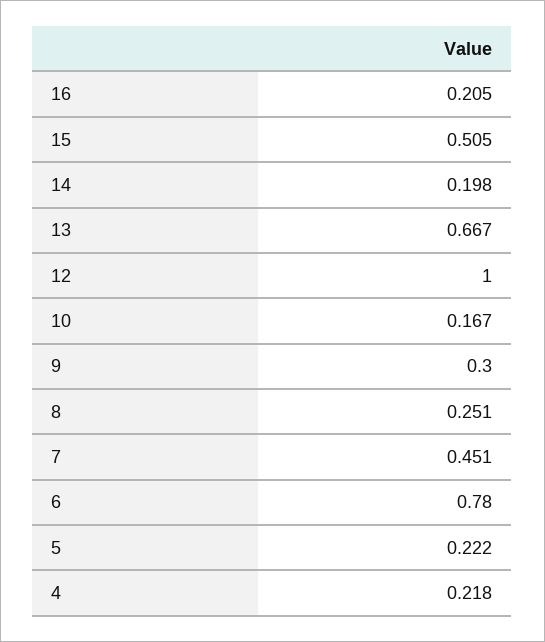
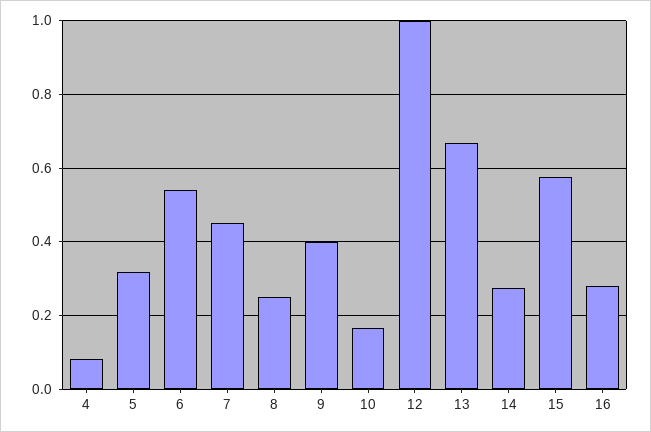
  {
-   "16": 0.205,
+   "16": 0.28,
-   "15": 0.505,
+   "15": 0.58,
-   "14": 0.198,
+   "14": 0.28,
    "13": 0.667,
    "12": 1,
    "10": 0.167,
-   "9": 0.3,
+   "9": 0.4,
    "8": 0.251,
    "7": 0.451,
-   "6": 0.78,
+   "6": 0.54,
-   "5": 0.222,
+   "5": 0.32,
-   "4": 0.218
+   "4": 0.08
  }

